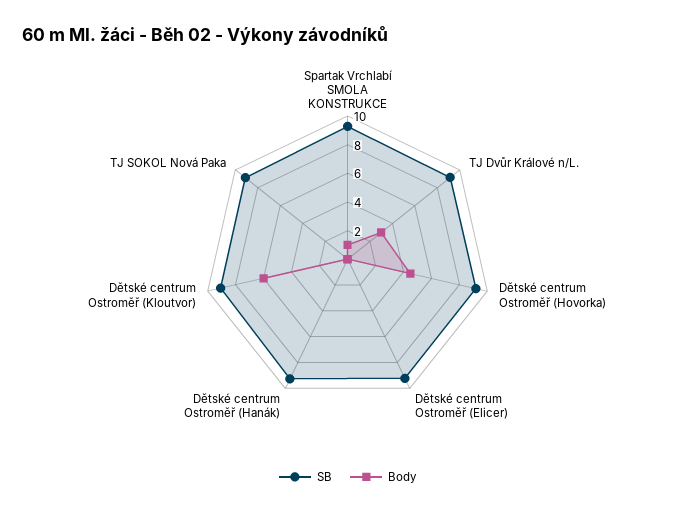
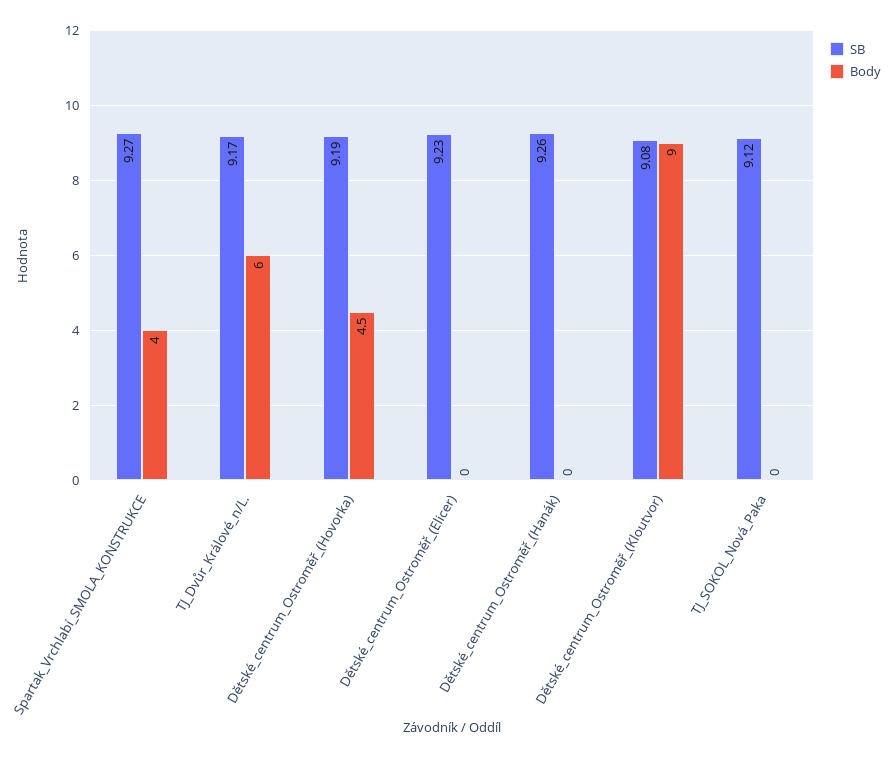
  {
    "SB": {
      "Spartak Vrchlabí SMOLA KONSTRUKCE": 9.27,
      "TJ Dvůr Králové n/L.": 9.17,
      "Dětské centrum Ostroměř (Hovorka)": 9.19,
      "Dětské centrum Ostroměř (Elicer)": 9.23,
      "Dětské centrum Ostroměř (Hanák)": 9.26,
      "Dětské centrum Ostroměř (Kloutvor)": 9.08,
      "TJ SOKOL Nová Paka": 9.12
    },
    "Body": {
-     "Spartak Vrchlabí SMOLA KONSTRUKCE": 1,
+     "Spartak Vrchlabí SMOLA KONSTRUKCE": 4,
-     "TJ Dvůr Králové n/L.": 3,
+     "TJ Dvůr Králové n/L.": 6,
      "Dětské centrum Ostroměř (Hovorka)": 4.5,
      "Dětské centrum Ostroměř (Elicer)": 0,
      "Dětské centrum Ostroměř (Hanák)": 0,
-     "Dětské centrum Ostroměř (Kloutvor)": 6,
+     "Dětské centrum Ostroměř (Kloutvor)": 9,
      "TJ SOKOL Nová Paka": 0
    }
  }

